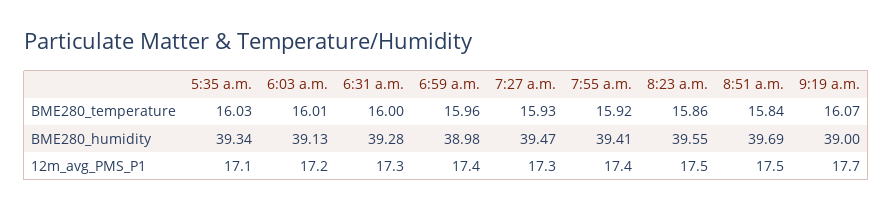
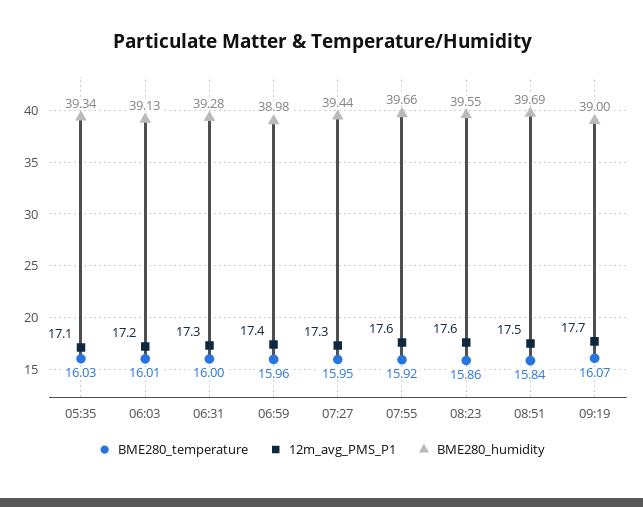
  {
    "BME280_temperature": {
      "5:35 a.m.": 16.03,
      "6:03 a.m.": 16.01,
      "6:31 a.m.": 16,
      "6:59 a.m.": 15.96,
-     "7:27 a.m.": 15.93,
+     "7:27 a.m.": 15.95,
      "7:55 a.m.": 15.92,
      "8:23 a.m.": 15.86,
      "8:51 a.m.": 15.84,
      "9:19 a.m.": 16.07
    },
    "BME280_humidity": {
      "5:35 a.m.": 39.34,
      "6:03 a.m.": 39.13,
      "6:31 a.m.": 39.28,
      "6:59 a.m.": 38.98,
-     "7:27 a.m.": 39.47,
+     "7:27 a.m.": 39.44,
-     "7:55 a.m.": 39.41,
+     "7:55 a.m.": 39.66,
      "8:23 a.m.": 39.55,
      "8:51 a.m.": 39.69,
      "9:19 a.m.": 39
    },
    "12m_avg_PMS_P1": {
      "5:35 a.m.": 17.1,
      "6:03 a.m.": 17.2,
      "6:31 a.m.": 17.3,
      "6:59 a.m.": 17.4,
      "7:27 a.m.": 17.3,
-     "7:55 a.m.": 17.4,
+     "7:55 a.m.": 17.6,
-     "8:23 a.m.": 17.5,
+     "8:23 a.m.": 17.6,
      "8:51 a.m.": 17.5,
      "9:19 a.m.": 17.7
    }
  }

